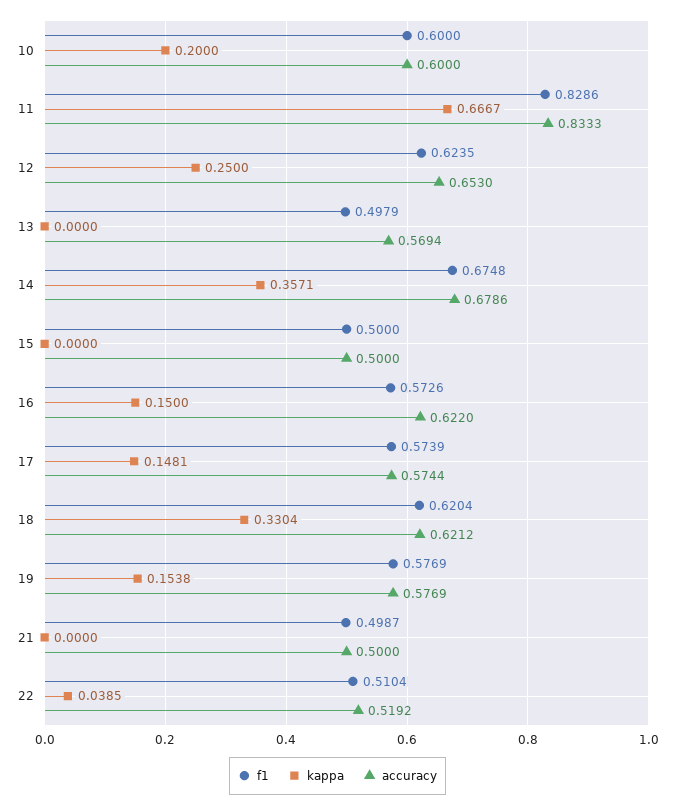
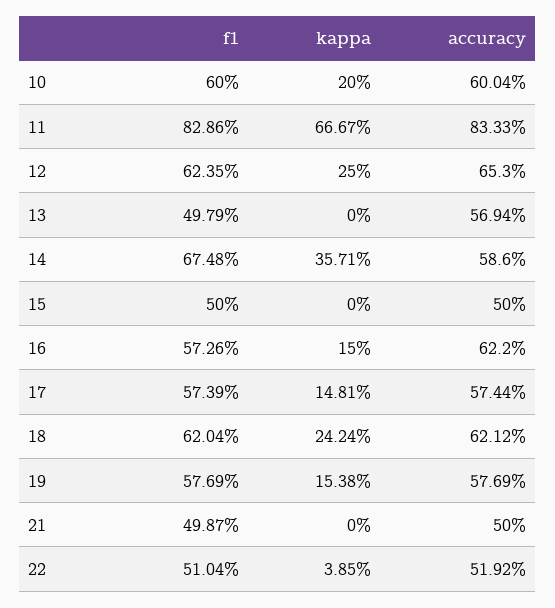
  {
    "f1": {
      "10": 0.6,
      "11": 0.8286,
      "12": 0.6235,
      "13": 0.4979,
      "14": 0.6748,
      "15": 0.5,
      "16": 0.5726,
      "17": 0.5739,
      "18": 0.6204,
      "19": 0.5769,
      "21": 0.4987,
      "22": 0.5104
    },
    "kappa": {
      "10": 0.2,
      "11": 0.6667,
      "12": 0.25,
      "13": 0,
      "14": 0.3571,
      "15": 0,
      "16": 0.15,
      "17": 0.1481,
-     "18": 0.3304,
+     "18": 0.2424,
      "19": 0.1538,
      "21": 0,
      "22": 0.0385
    },
    "accuracy": {
-     "10": 0.6,
+     "10": 0.6004,
      "11": 0.8333,
      "12": 0.653,
      "13": 0.5694,
-     "14": 0.6786,
+     "14": 0.586,
      "15": 0.5,
      "16": 0.622,
      "17": 0.5744,
      "18": 0.6212,
      "19": 0.5769,
      "21": 0.5,
      "22": 0.5192
    }
  }

